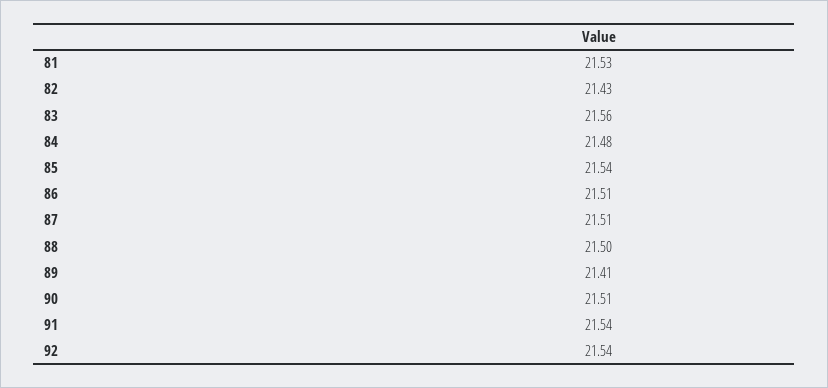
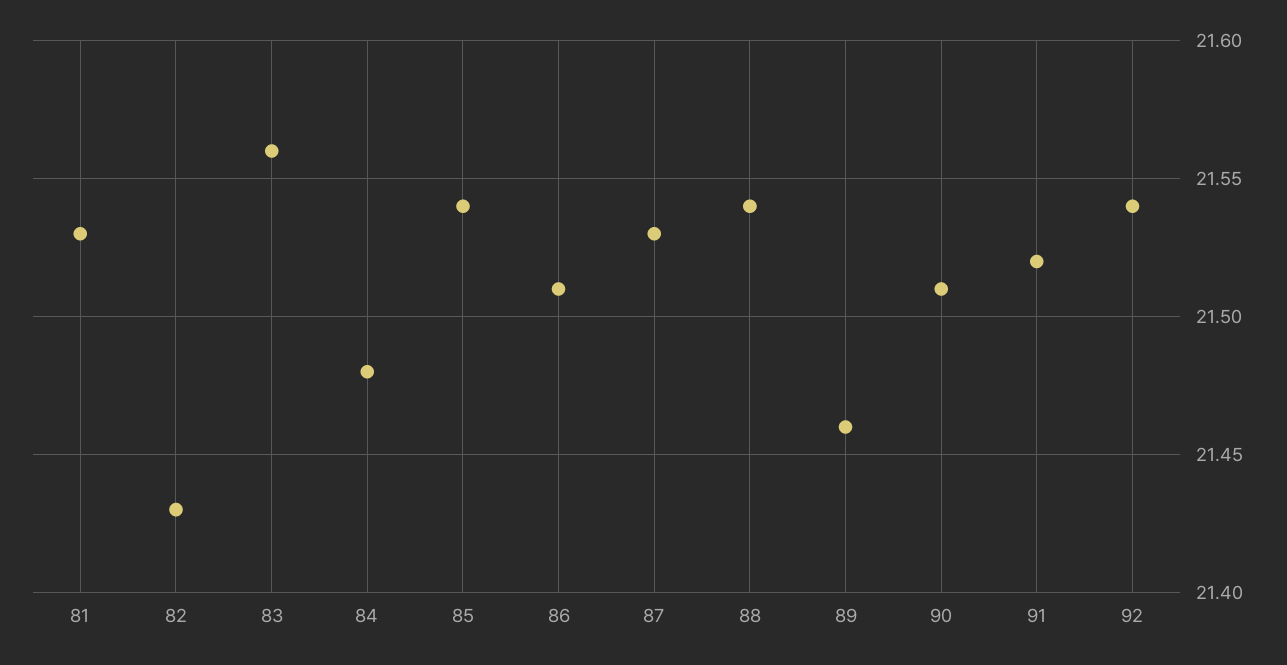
  {
    "81": 21.53,
    "82": 21.43,
    "83": 21.56,
    "84": 21.48,
    "85": 21.54,
    "86": 21.51,
-   "87": 21.51,
+   "87": 21.53,
-   "88": 21.5,
+   "88": 21.54,
-   "89": 21.41,
+   "89": 21.46,
    "90": 21.51,
-   "91": 21.54,
+   "91": 21.52,
    "92": 21.54
  }

